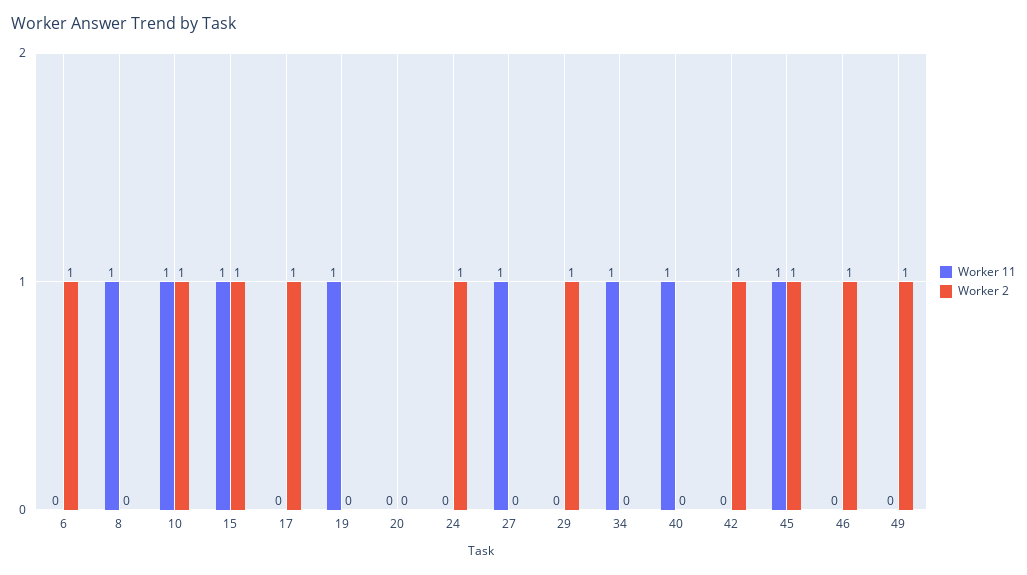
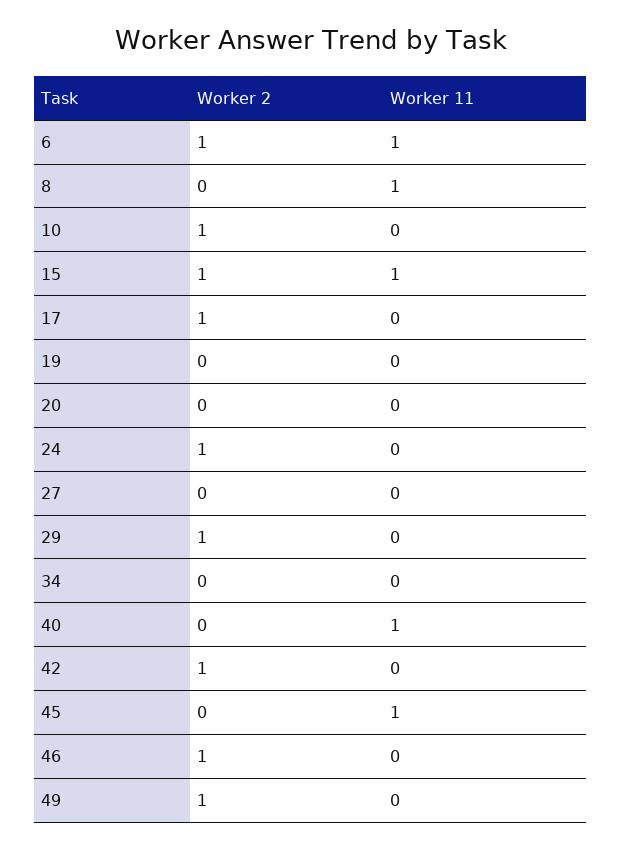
  {
    "Worker 11": {
-     "6": 0,
+     "6": 1,
      "8": 1,
-     "10": 1,
+     "10": 0,
      "15": 1,
      "17": 0,
-     "19": 1,
+     "19": 0,
      "20": 0,
      "24": 0,
-     "27": 1,
+     "27": 0,
      "29": 0,
-     "34": 1,
+     "34": 0,
      "40": 1,
      "42": 0,
      "45": 1,
      "46": 0,
      "49": 0
    },
    "Worker 2": {
      "6": 1,
      "8": 0,
      "10": 1,
      "15": 1,
      "17": 1,
      "19": 0,
      "20": 0,
      "24": 1,
      "27": 0,
      "29": 1,
      "34": 0,
      "40": 0,
      "42": 1,
-     "45": 1,
+     "45": 0,
      "46": 1,
      "49": 1
    }
  }

